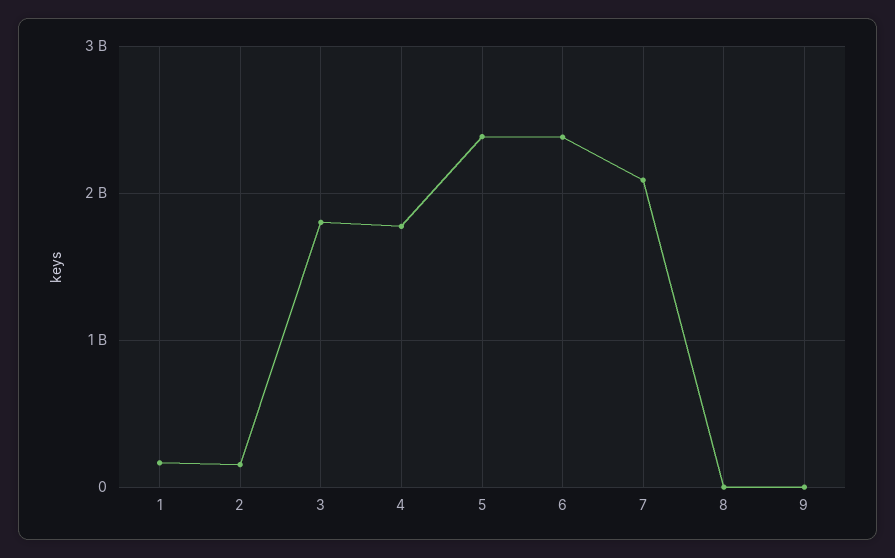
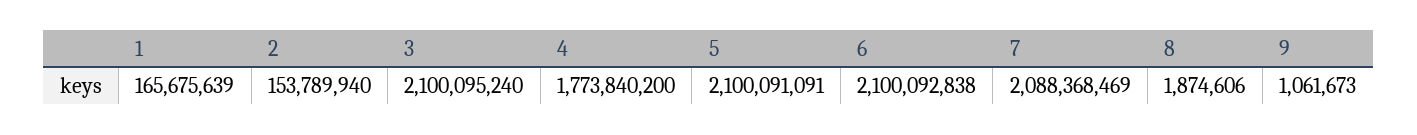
  {
    "1": 165675639,
    "2": 153789940,
-   "3": 1800000000,
+   "3": 2100095240,
    "4": 1773840200,
-   "5": 2400000000,
+   "5": 2100091091,
-   "6": 2400000000,
+   "6": 2100092838,
    "7": 2088368469,
    "8": 1874606,
    "9": 1061673
  }

